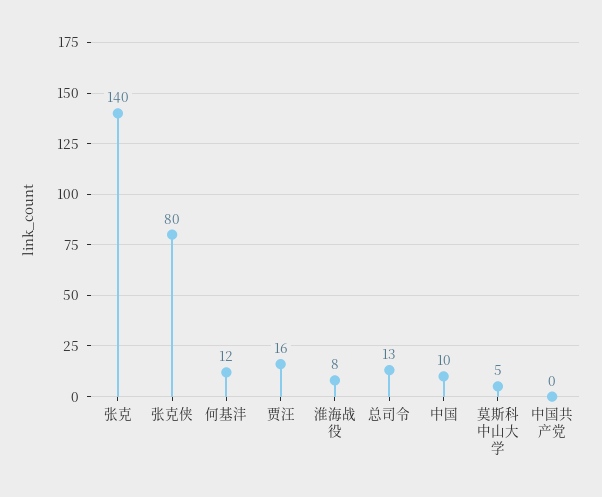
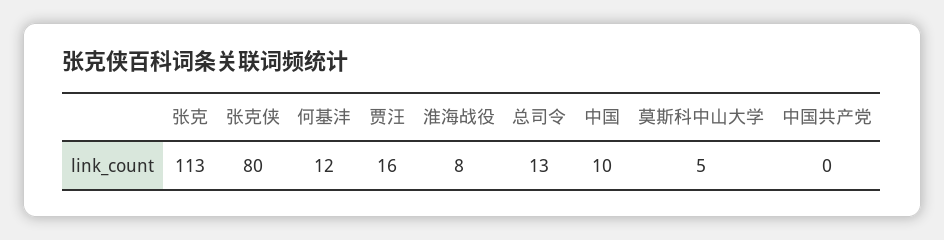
  {
-   "张克": 140,
+   "张克": 113,
    "张克侠": 80,
    "何基沣": 12,
    "贾汪": 16,
    "淮海战役": 8,
    "总司令": 13,
    "中国": 10,
    "莫斯科中山大学": 5,
    "中国共产党": 0
  }

